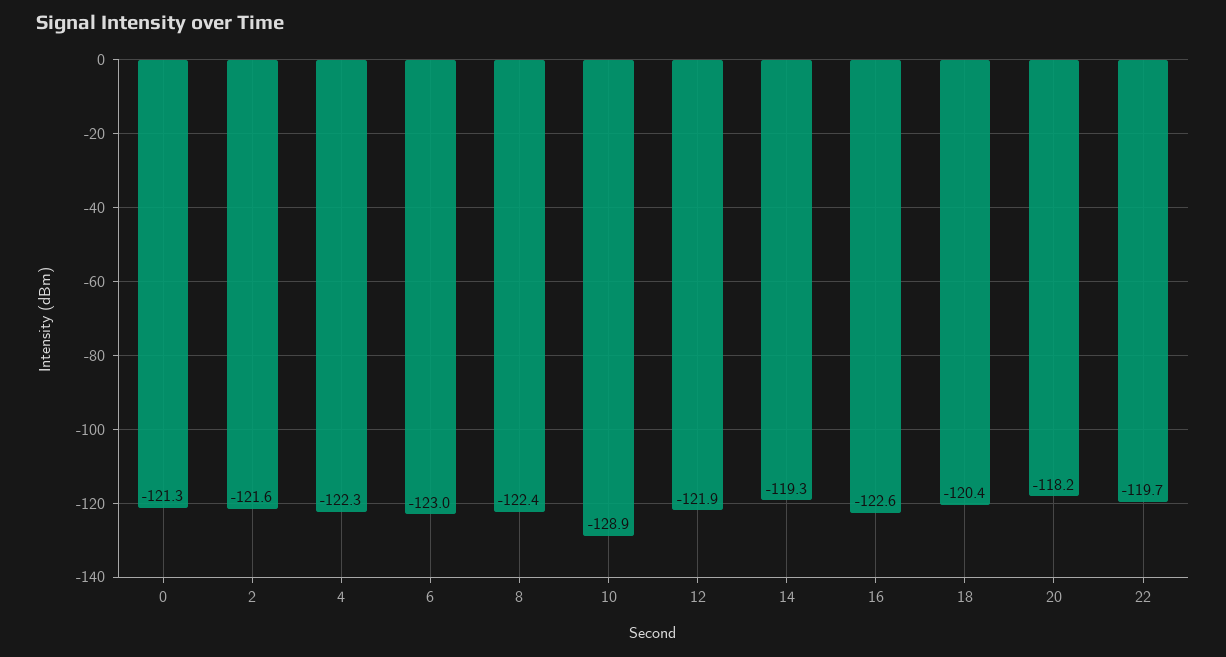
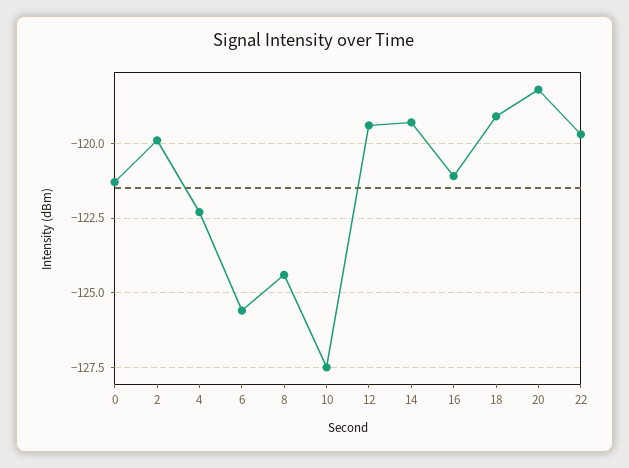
  {
    "0": -121.3,
-   "2": -121.6,
+   "2": -120,
    "4": -122.3,
-   "6": -123,
+   "6": -125.5,
-   "8": -122.4,
+   "8": -124.5,
-   "10": -128.9,
+   "10": -127.5,
-   "12": -121.9,
+   "12": -119.5,
    "14": -119.3,
-   "16": -122.6,
+   "16": -121,
-   "18": -120.4,
+   "18": -119,
    "20": -118.2,
    "22": -119.7
  }

